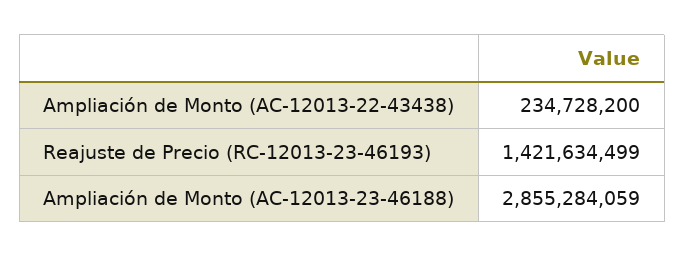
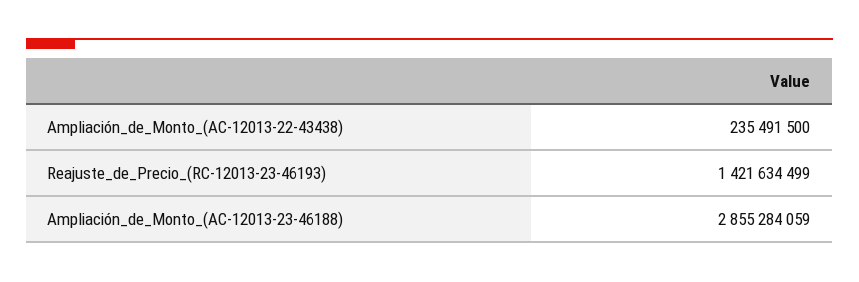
  {
-   "Ampliación de Monto (AC-12013-22-43438)": 234728200,
+   "Ampliación de Monto (AC-12013-22-43438)": 235491500,
    "Reajuste de Precio (RC-12013-23-46193)": 1421634499,
    "Ampliación de Monto (AC-12013-23-46188)": 2855284059
  }

